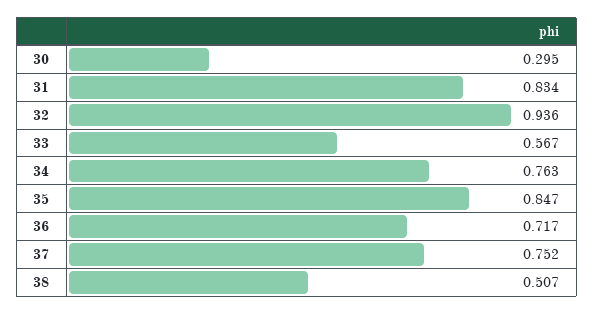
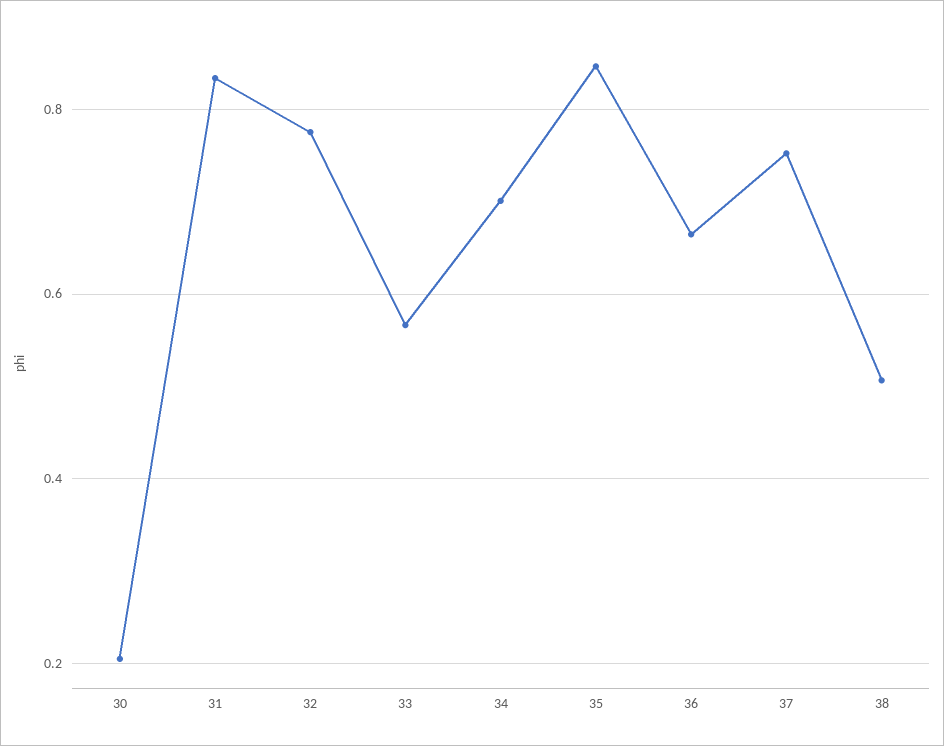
  {
-   "30": 0.295,
+   "30": 0.2,
    "31": 0.834,
-   "32": 0.936,
+   "32": 0.78,
    "33": 0.567,
-   "34": 0.763,
+   "34": 0.7,
    "35": 0.847,
-   "36": 0.717,
+   "36": 0.66,
    "37": 0.752,
    "38": 0.507
  }

